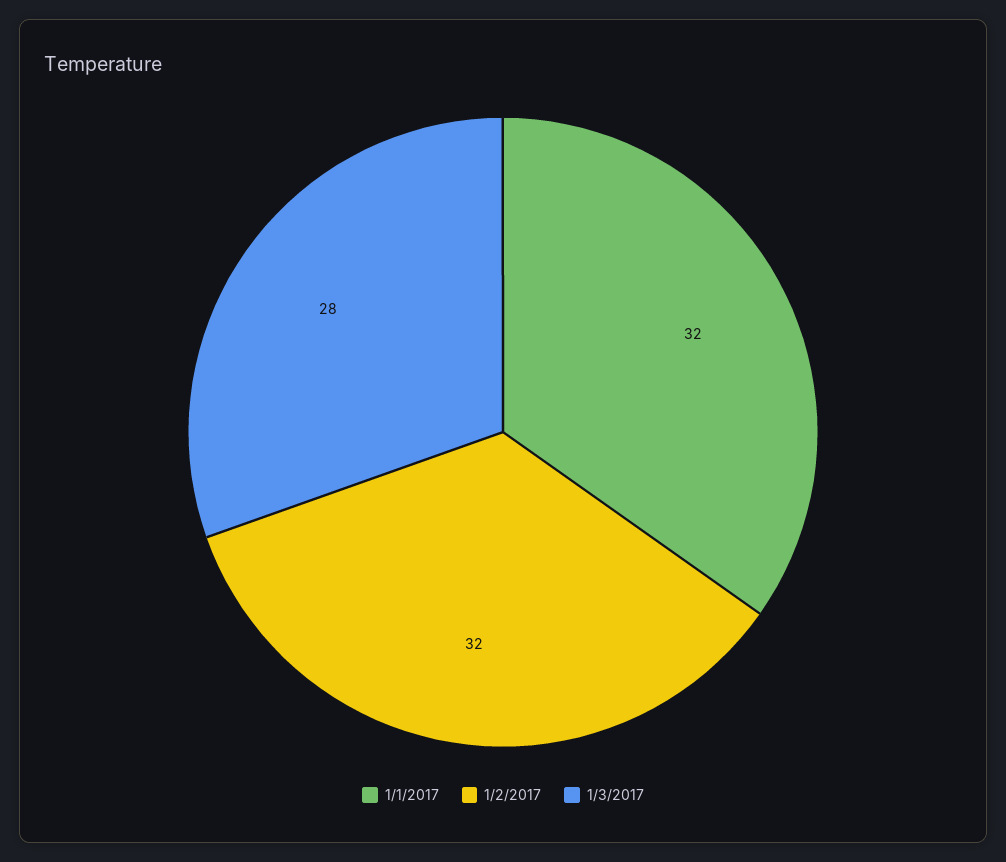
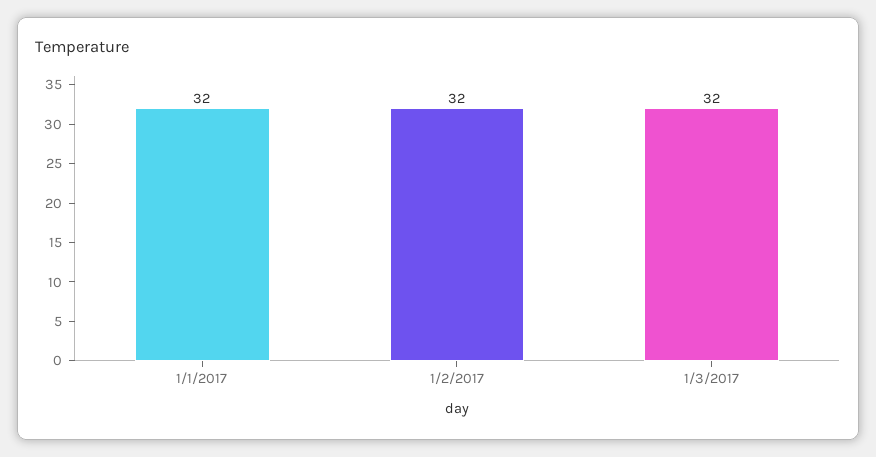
  {
    "1/1/2017": 32,
    "1/2/2017": 32,
-   "1/3/2017": 28
+   "1/3/2017": 32
  }

